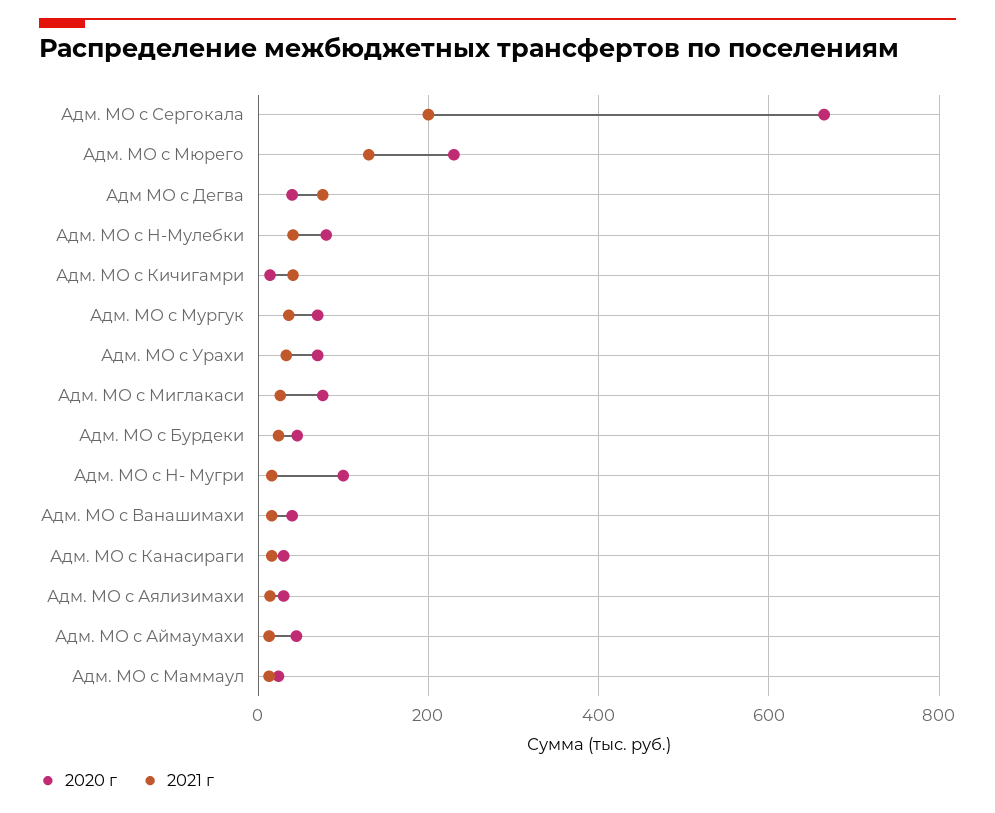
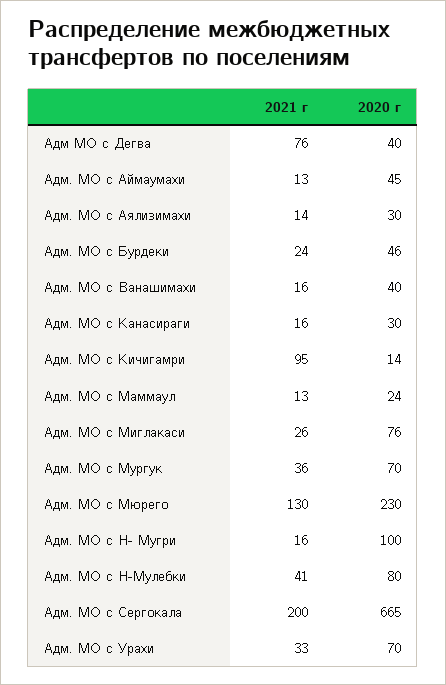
  {
    "2020 г": {
      "Адм. МО с Сергокала": 665,
      "Адм. МО с Мюрего": 230,
      "Адм МО с Дегва": 40,
      "Адм. МО с Н-Мулебки": 80,
      "Адм. МО с Кичигамри": 14,
      "Адм. МО с Мургук": 70,
      "Адм. МО с Урахи": 70,
      "Адм. МО с Миглакаси": 76,
      "Адм. МО с Бурдеки": 46,
      "Адм. МО с Н- Мугри": 100,
      "Адм. МО с Ванашимахи": 40,
      "Адм. МО с Канасираги": 30,
      "Адм. МО с Аялизимахи": 30,
      "Адм. МО с Аймаумахи": 45,
      "Адм. МО с Маммаул": 24
    },
    "2021 г": {
      "Адм. МО с Сергокала": 200,
      "Адм. МО с Мюрего": 130,
      "Адм МО с Дегва": 76,
      "Адм. МО с Н-Мулебки": 41,
-     "Адм. МО с Кичигамри": 40,
+     "Адм. МО с Кичигамри": 95,
      "Адм. МО с Мургук": 36,
      "Адм. МО с Урахи": 33,
      "Адм. МО с Миглакаси": 26,
      "Адм. МО с Бурдеки": 24,
      "Адм. МО с Н- Мугри": 16,
      "Адм. МО с Ванашимахи": 16,
      "Адм. МО с Канасираги": 16,
      "Адм. МО с Аялизимахи": 14,
      "Адм. МО с Аймаумахи": 13,
      "Адм. МО с Маммаул": 13
    }
  }

